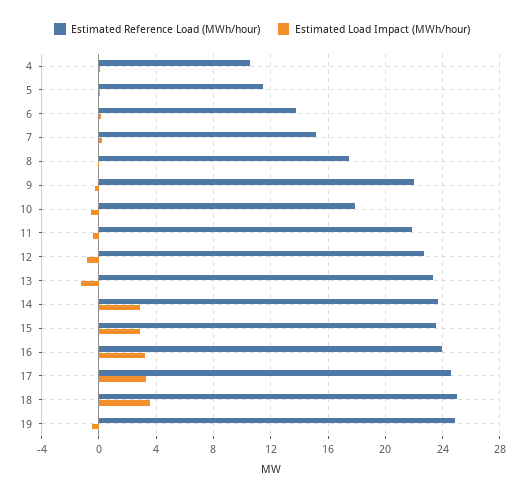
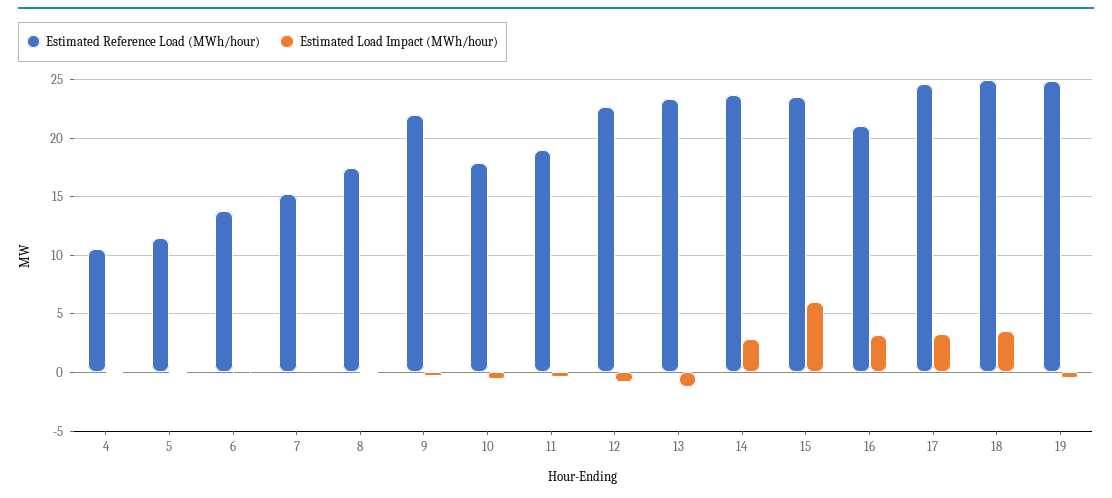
  {
    "Estimated Reference Load (MWh/hour)": {
      "4": 10.5,
      "5": 11.5,
      "6": 13.5,
      "7": 15,
      "8": 17.5,
      "9": 22,
      "10": 18,
-     "11": 22,
+     "11": 19,
      "12": 22.5,
      "13": 23.5,
      "14": 23.5,
      "15": 23.5,
-     "16": 24,
+     "16": 21,
      "17": 24.5,
      "18": 25,
      "19": 25
    },
    "Estimated Load Impact (MWh/hour)": {
      "4": 0,
      "5": 0,
      "6": 0,
      "7": 0,
      "8": 0,
      "9": -0.5,
      "10": -0.5,
      "11": -0.5,
      "12": -1,
      "13": -1,
      "14": 3,
-     "15": 3,
+     "15": 6,
      "16": 3,
      "17": 3.5,
      "18": 3.5,
      "19": -0.5
    }
  }

